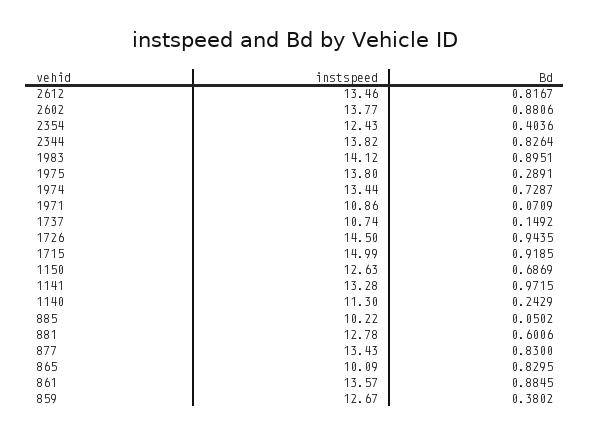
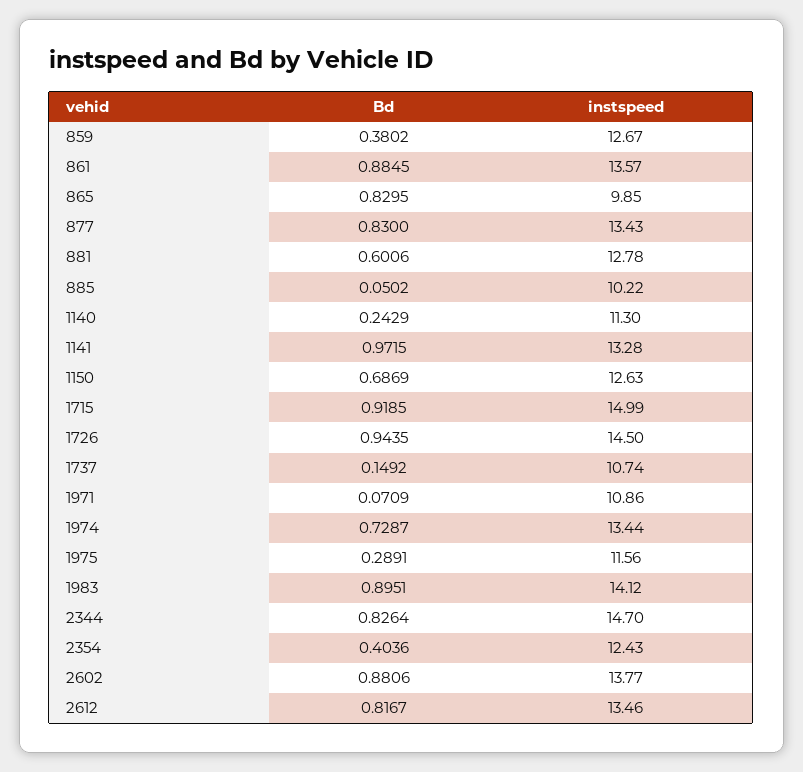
  {
    "instspeed": {
      "2612": 13.46,
      "2602": 13.77,
      "2354": 12.43,
-     "2344": 13.82,
+     "2344": 14.7,
      "1983": 14.12,
-     "1975": 13.8,
+     "1975": 11.56,
      "1974": 13.44,
      "1971": 10.86,
      "1737": 10.74,
      "1726": 14.5,
      "1715": 14.99,
      "1150": 12.63,
      "1141": 13.28,
      "1140": 11.3,
      "885": 10.22,
      "881": 12.78,
      "877": 13.43,
-     "865": 10.09,
+     "865": 9.85,
      "861": 13.57,
      "859": 12.67
    },
    "Bd": {
      "2612": 0.8167,
      "2602": 0.8806,
      "2354": 0.4036,
      "2344": 0.8264,
      "1983": 0.8951,
      "1975": 0.2891,
      "1974": 0.7287,
      "1971": 0.0709,
      "1737": 0.1492,
      "1726": 0.9435,
      "1715": 0.9185,
      "1150": 0.6869,
      "1141": 0.9715,
      "1140": 0.2429,
      "885": 0.0502,
      "881": 0.6006,
      "877": 0.83,
      "865": 0.8295,
      "861": 0.8845,
      "859": 0.3802
    }
  }

